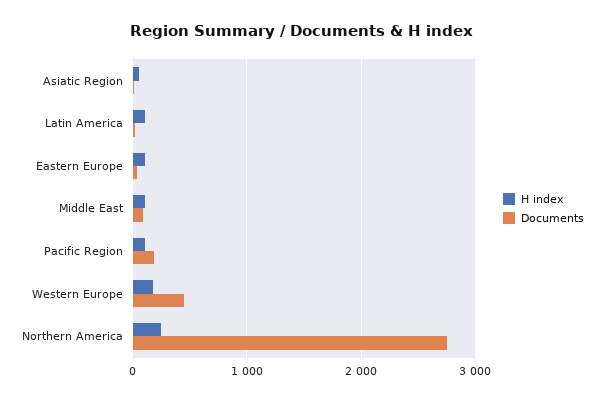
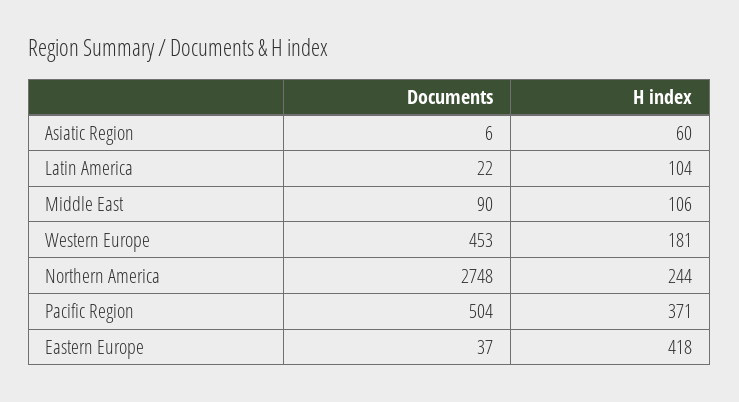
  {
    "H index": {
      "Asiatic Region": 60,
      "Latin America": 104,
-     "Eastern Europe": 100,
+     "Eastern Europe": 418,
      "Middle East": 106,
-     "Pacific Region": 100,
+     "Pacific Region": 371,
      "Western Europe": 181,
      "Northern America": 244
    },
    "Documents": {
      "Asiatic Region": 6,
      "Latin America": 22,
      "Eastern Europe": 37,
      "Middle East": 90,
-     "Pacific Region": 200,
+     "Pacific Region": 504,
      "Western Europe": 453,
      "Northern America": 2748
    }
  }

